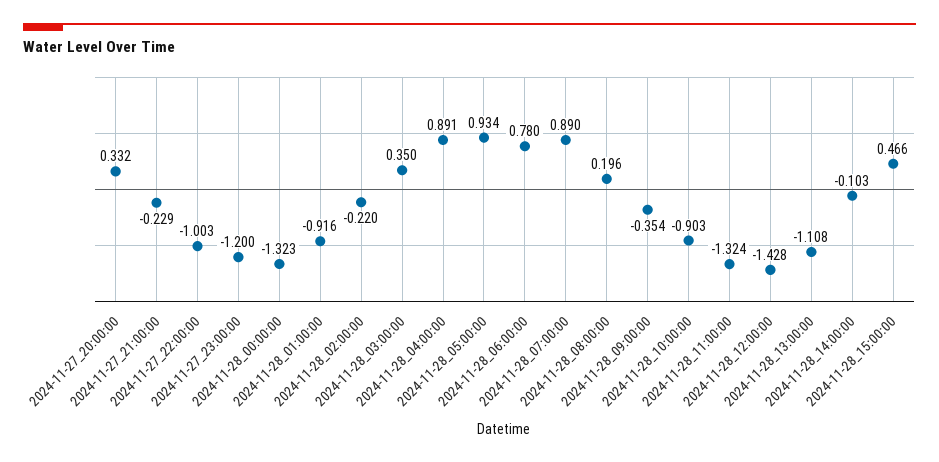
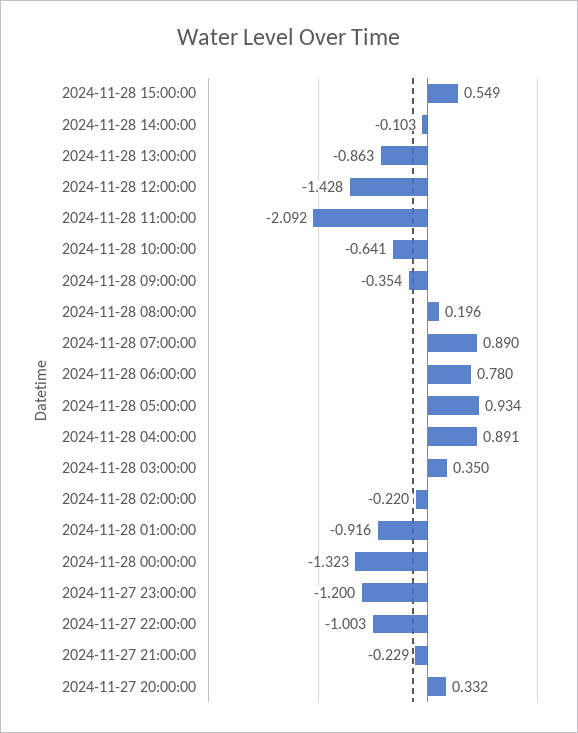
  {
    "2024-11-27_20:00:00": 0.332,
    "2024-11-27_21:00:00": -0.229,
    "2024-11-27_22:00:00": -1.003,
    "2024-11-27_23:00:00": -1.2,
    "2024-11-28_00:00:00": -1.323,
    "2024-11-28_01:00:00": -0.916,
    "2024-11-28_02:00:00": -0.22,
    "2024-11-28_03:00:00": 0.35,
    "2024-11-28_04:00:00": 0.891,
    "2024-11-28_05:00:00": 0.934,
    "2024-11-28_06:00:00": 0.78,
    "2024-11-28_07:00:00": 0.89,
    "2024-11-28_08:00:00": 0.196,
    "2024-11-28_09:00:00": -0.354,
-   "2024-11-28_10:00:00": -0.903,
+   "2024-11-28_10:00:00": -0.641,
-   "2024-11-28_11:00:00": -1.324,
+   "2024-11-28_11:00:00": -2.092,
    "2024-11-28_12:00:00": -1.428,
-   "2024-11-28_13:00:00": -1.108,
+   "2024-11-28_13:00:00": -0.863,
    "2024-11-28_14:00:00": -0.103,
-   "2024-11-28_15:00:00": 0.466
+   "2024-11-28_15:00:00": 0.549
  }

